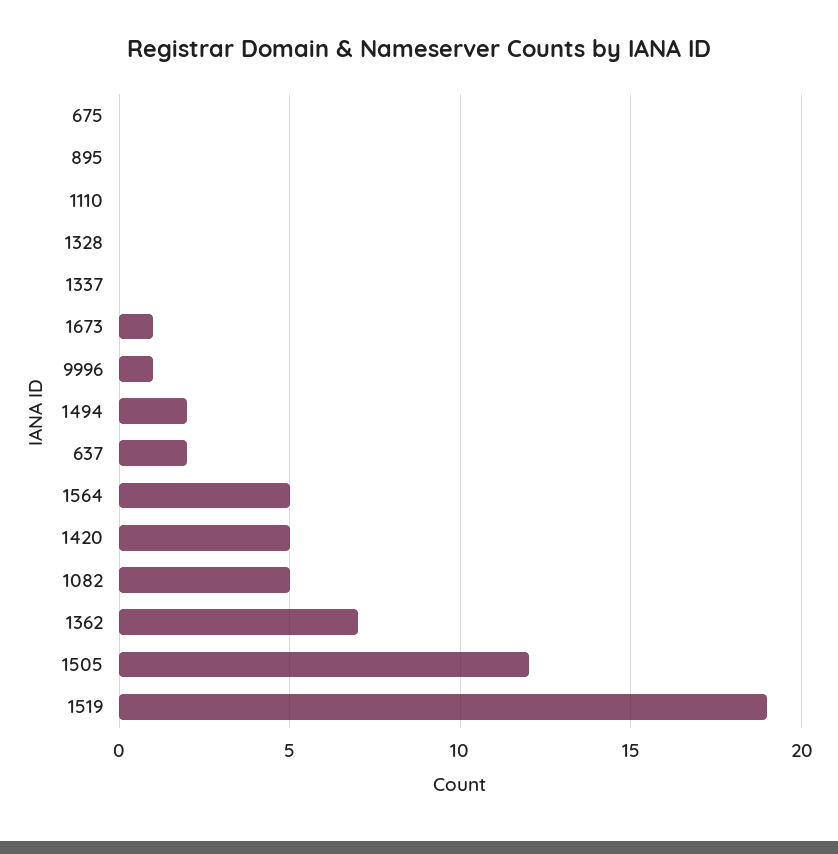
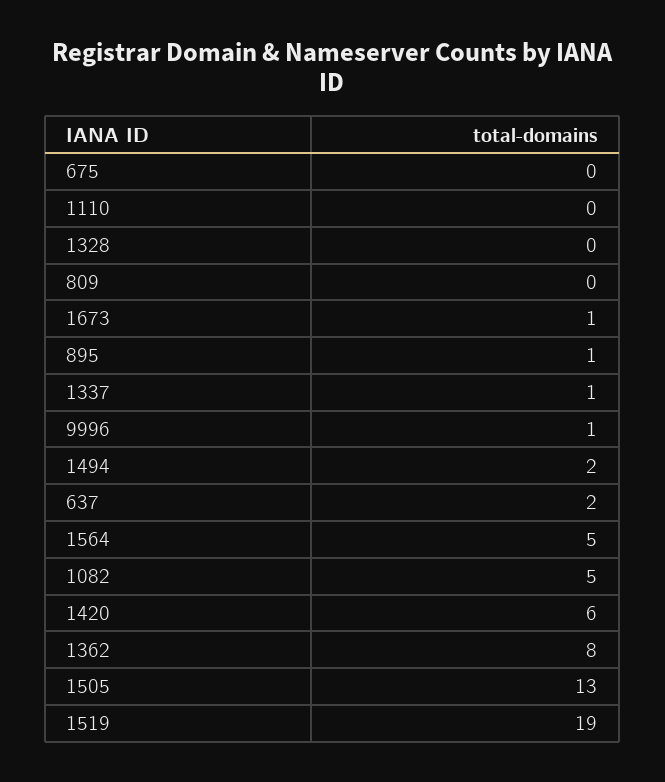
  {
    "675": 0,
-   "895": 0,
+   "895": 1,
    "1110": 0,
    "1328": 0,
-   "1337": 0,
+   "1337": 1,
    "1673": 1,
    "9996": 1,
    "1494": 2,
    "637": 2,
    "1564": 5,
-   "1420": 5,
+   "1420": 6,
    "1082": 5,
-   "1362": 7,
+   "1362": 8,
-   "1505": 12,
+   "1505": 13,
-   "1519": 19
+   "1519": 19,
+   "809": 0
  }

